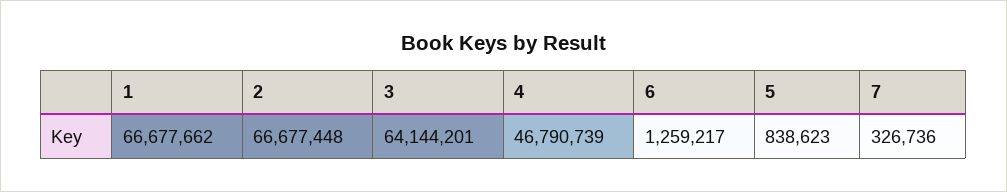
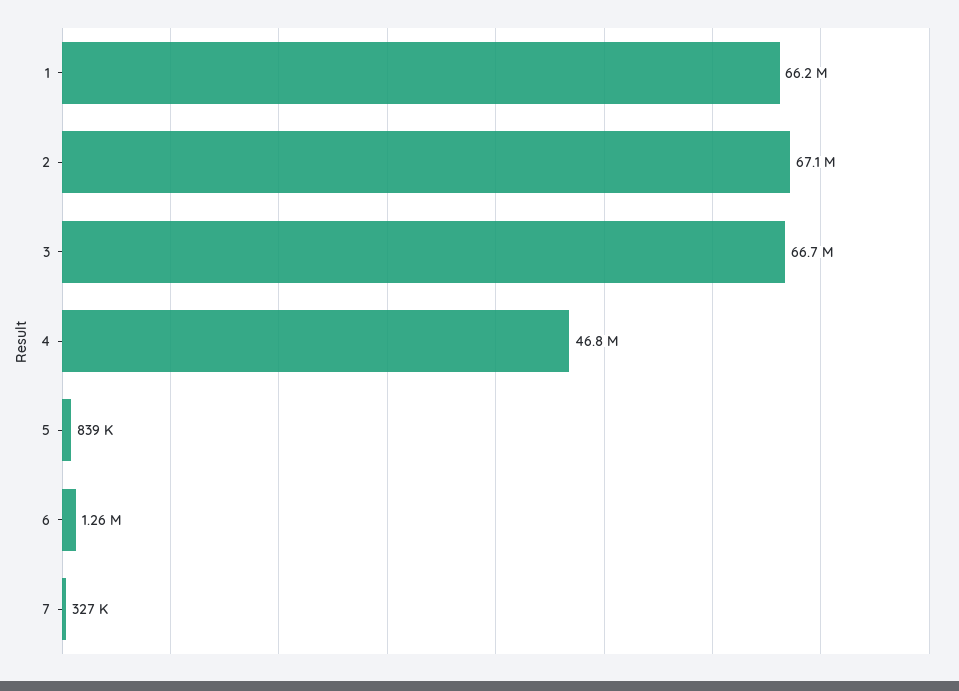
  {
-   "1": 66677662,
+   "1": 66200000,
-   "2": 66677448,
+   "2": 67100000,
-   "3": 64144201,
+   "3": 66700000,
    "4": 46790739,
    "6": 1259217,
    "5": 838623,
    "7": 326736
  }

